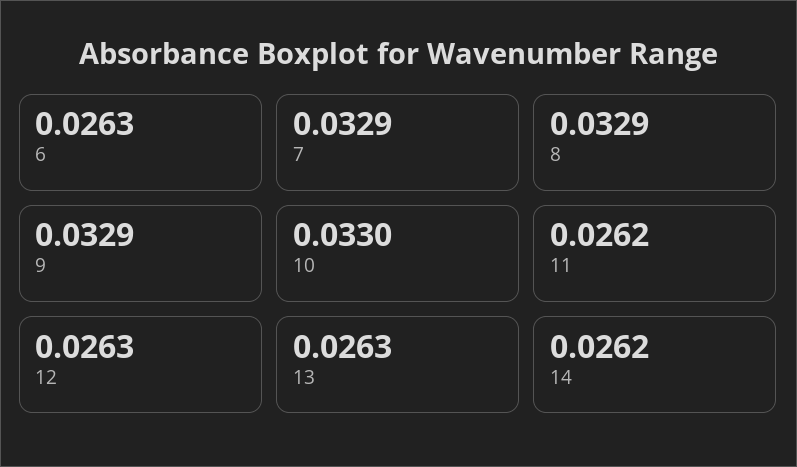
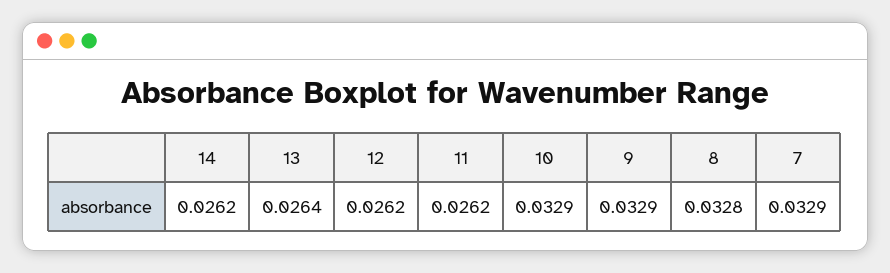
  {
-   "6": 0.0263,
    "7": 0.0329,
-   "8": 0.0329,
+   "8": 0.0328,
    "9": 0.0329,
-   "10": 0.033,
+   "10": 0.0329,
    "11": 0.0262,
-   "12": 0.0263,
+   "12": 0.0262,
-   "13": 0.0263,
+   "13": 0.0264,
    "14": 0.0262
  }

